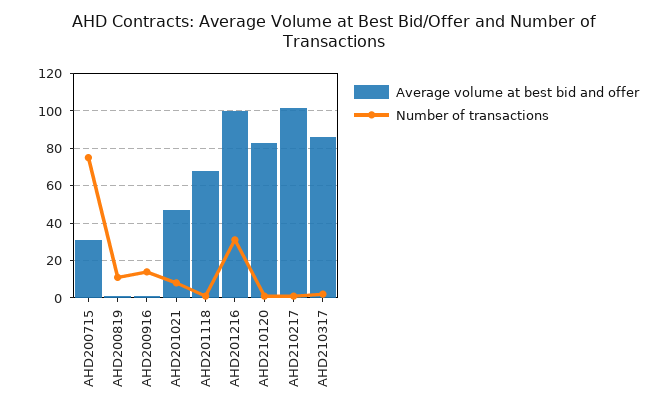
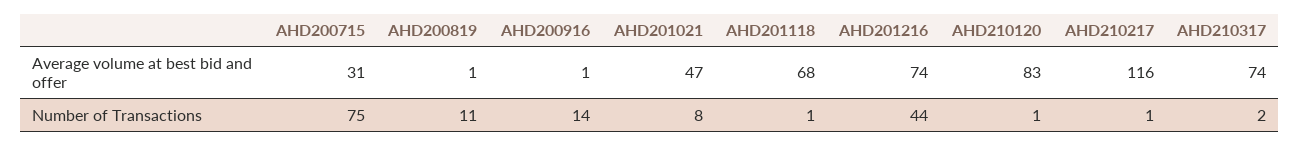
  {
    "Average volume at best bid and offer": {
      "AHD200715": 31,
      "AHD200819": 1,
      "AHD200916": 1,
      "AHD201021": 47,
      "AHD201118": 68,
-     "AHD201216": 100,
+     "AHD201216": 74,
      "AHD210120": 83,
-     "AHD210217": 100,
+     "AHD210217": 116,
-     "AHD210317": 85
+     "AHD210317": 74
    },
    "Number of transactions": {
      "AHD200715": 75,
      "AHD200819": 11,
      "AHD200916": 14,
      "AHD201021": 8,
      "AHD201118": 1,
-     "AHD201216": 30,
+     "AHD201216": 44,
      "AHD210120": 1,
      "AHD210217": 1,
      "AHD210317": 2
    }
  }

